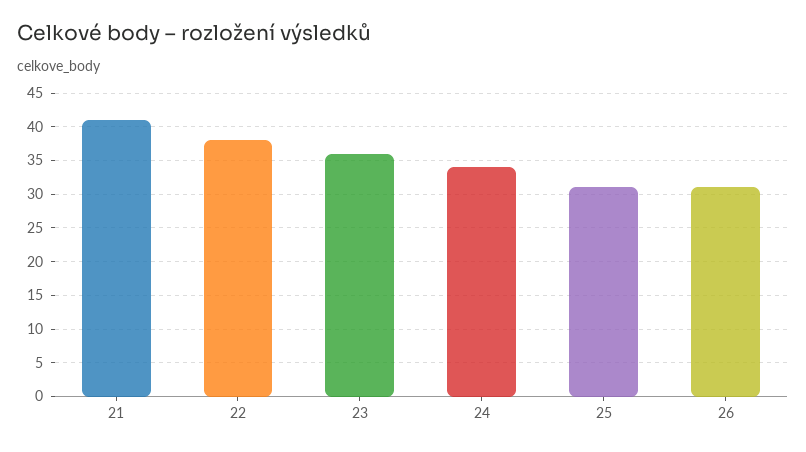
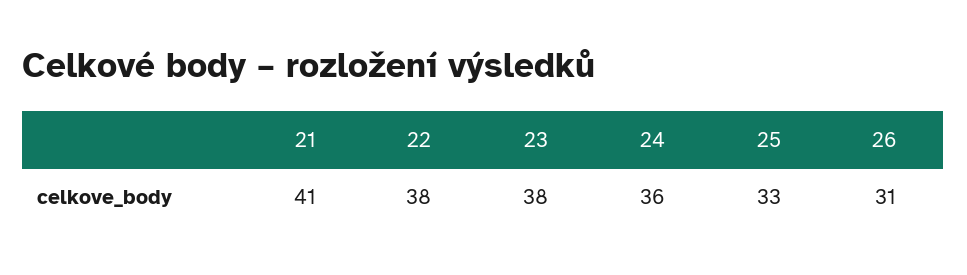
  {
    "21": 41,
    "22": 38,
-   "23": 36,
+   "23": 38,
-   "24": 34,
+   "24": 36,
-   "25": 31,
+   "25": 33,
    "26": 31
  }

